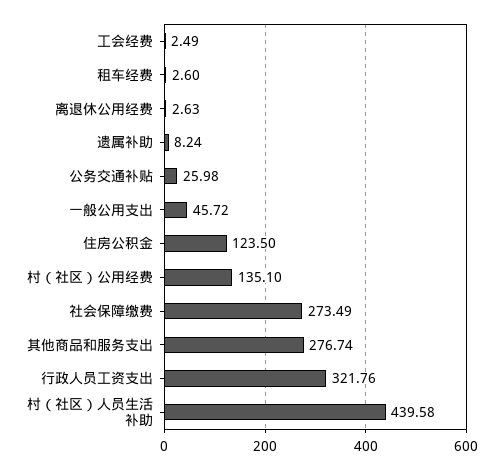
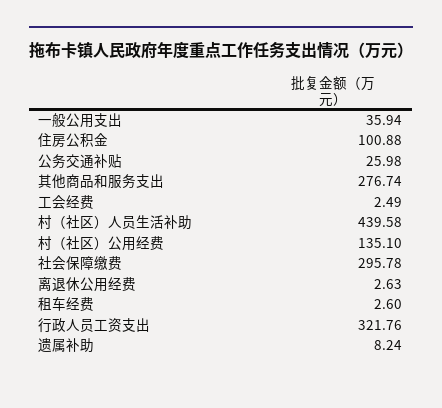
  {
    "工会经费": 2.49,
    "租车经费": 2.6,
    "离退休公用经费": 2.63,
    "遗属补助": 8.24,
    "公务交通补贴": 25.98,
-   "一般公用支出": 45.72,
+   "一般公用支出": 35.94,
-   "住房公积金": 123.5,
+   "住房公积金": 100.88,
    "村（社区）公用经费": 135.1,
-   "社会保障缴费": 273.49,
+   "社会保障缴费": 295.78,
    "其他商品和服务支出": 276.74,
    "行政人员工资支出": 321.76,
    "村（社区）人员生活补助": 439.58
  }

